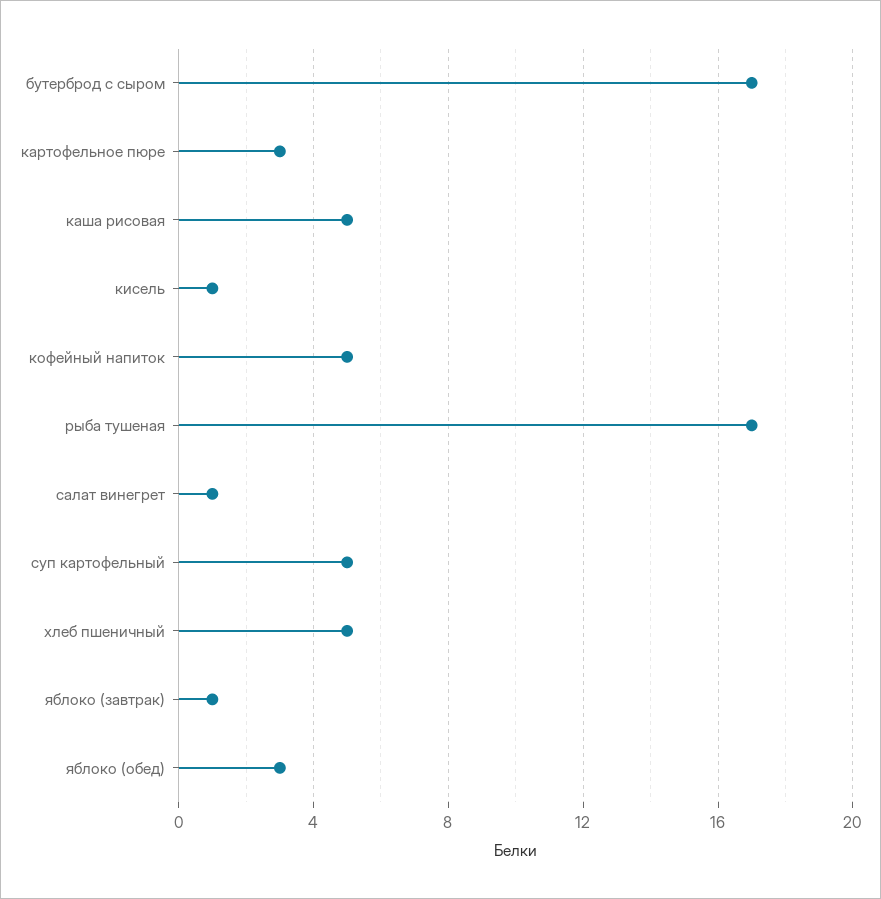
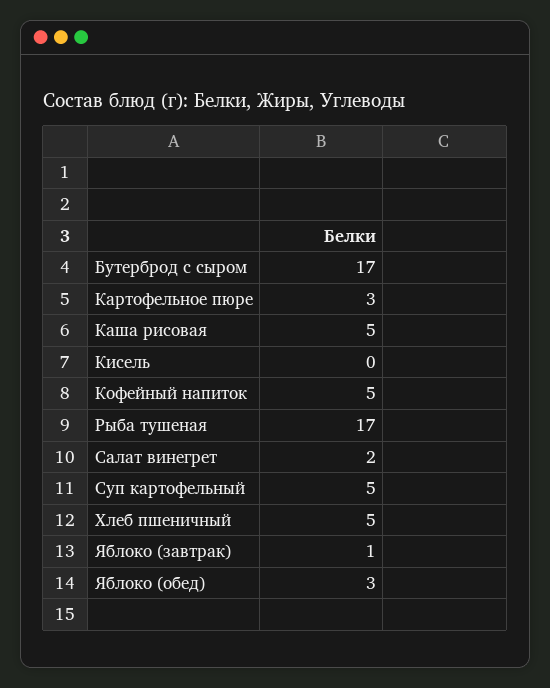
  {
    "бутерброд с сыром": 17,
    "картофельное пюре": 3,
    "каша рисовая": 5,
-   "кисель": 1,
+   "кисель": 0,
    "кофейный напиток": 5,
    "рыба тушеная": 17,
-   "салат винегрет": 1,
+   "салат винегрет": 2,
    "суп картофельный": 5,
    "хлеб пшеничный": 5,
    "яблоко (завтрак)": 1,
    "яблоко (обед)": 3
  }

